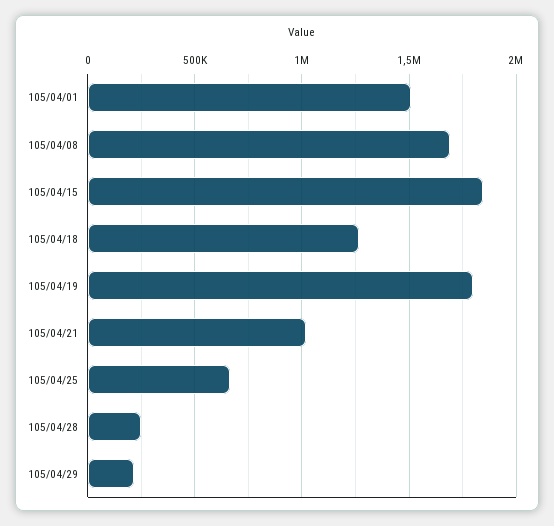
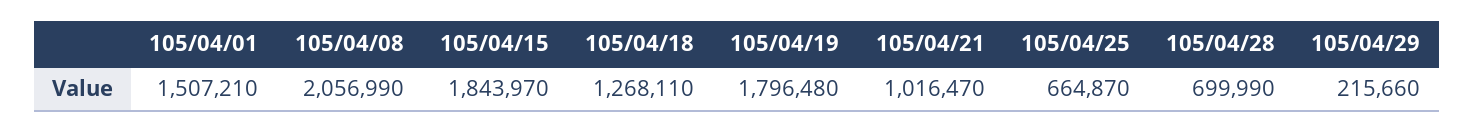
  {
    "105/04/01": 1507210,
-   "105/04/08": 1700000,
+   "105/04/08": 2056990,
    "105/04/15": 1843970,
    "105/04/18": 1268110,
    "105/04/19": 1796480,
    "105/04/21": 1016470,
    "105/04/25": 664870,
-   "105/04/28": 250000,
+   "105/04/28": 699990,
    "105/04/29": 215660
  }

